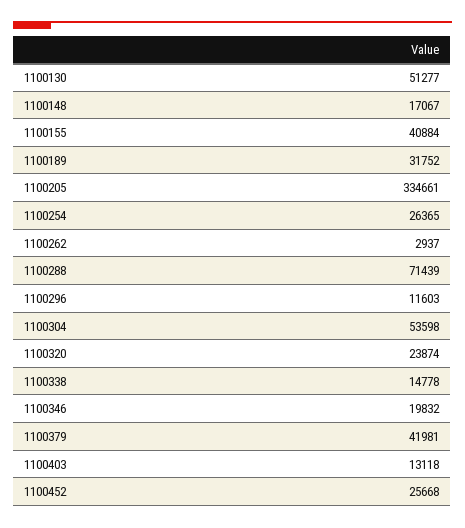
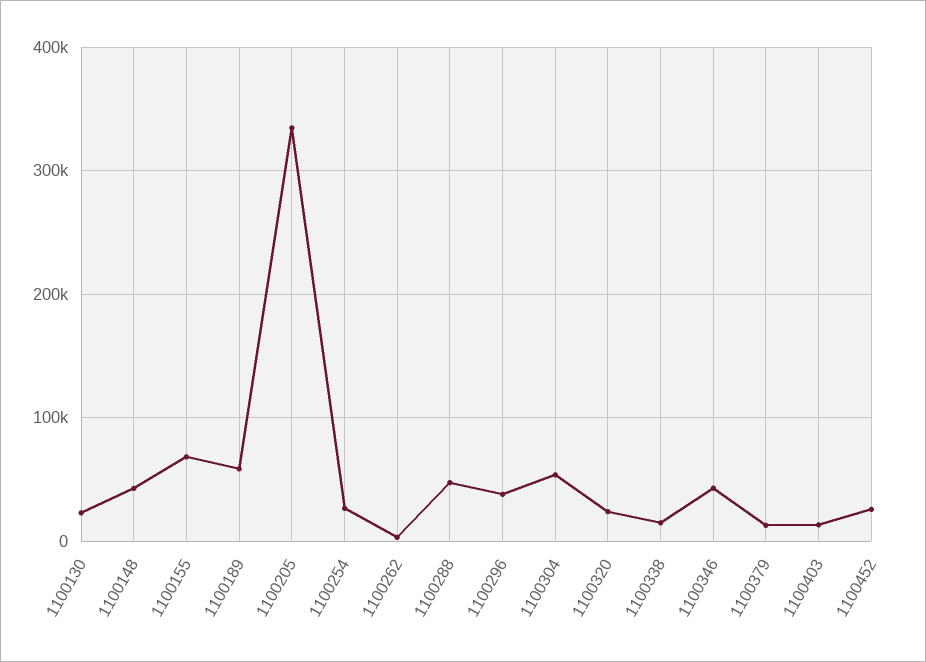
  {
-   "1100130": 51277,
+   "1100130": 20000,
-   "1100148": 17067,
+   "1100148": 40000,
-   "1100155": 40884,
+   "1100155": 70000,
-   "1100189": 31752,
+   "1100189": 60000,
    "1100205": 334661,
    "1100254": 26365,
    "1100262": 2937,
-   "1100288": 71439,
+   "1100288": 50000,
-   "1100296": 11603,
+   "1100296": 40000,
    "1100304": 53598,
    "1100320": 23874,
    "1100338": 14778,
-   "1100346": 19832,
+   "1100346": 40000,
-   "1100379": 41981,
+   "1100379": 10000,
    "1100403": 13118,
    "1100452": 25668
  }

